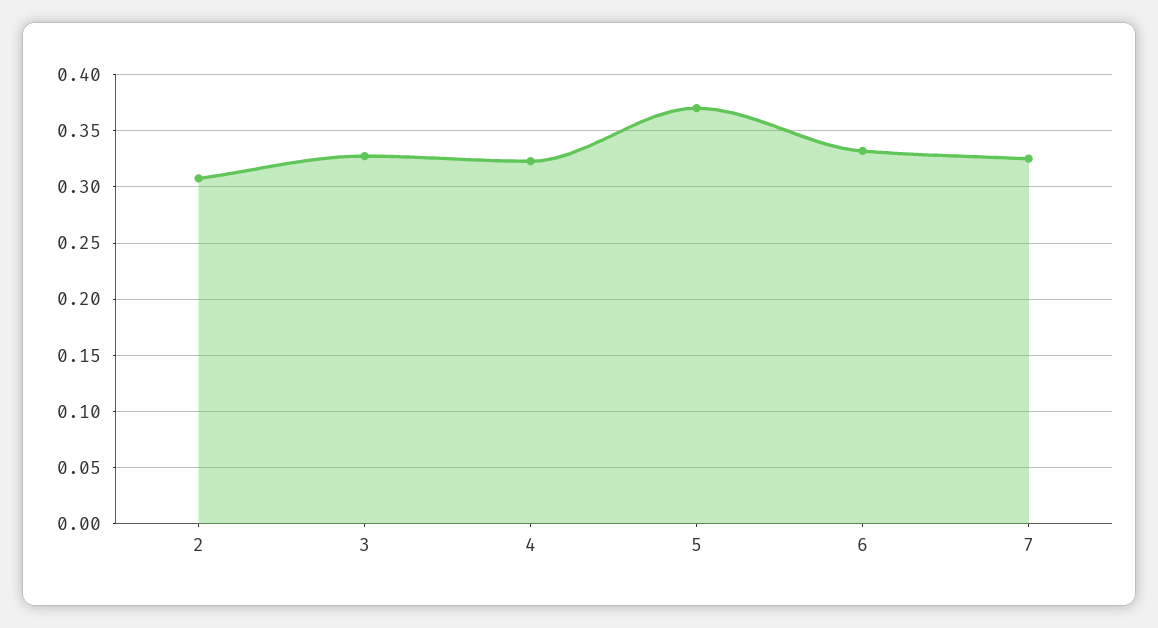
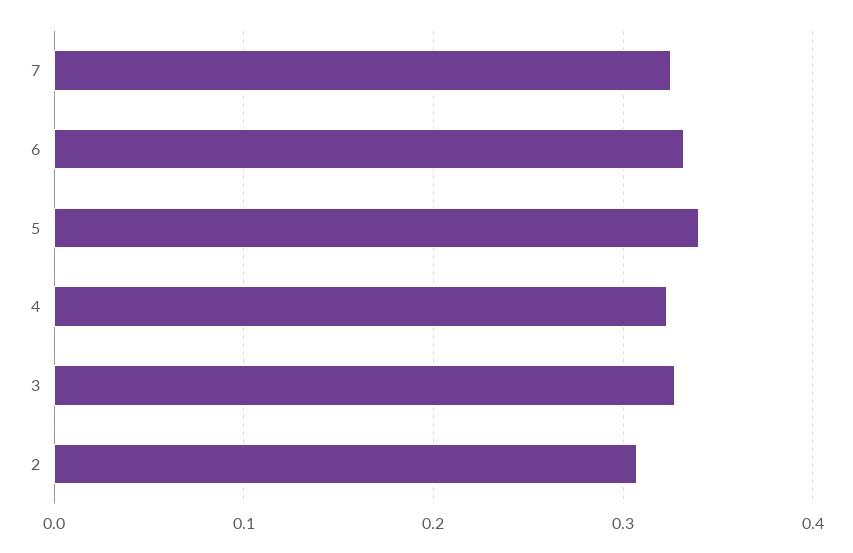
  {
    "2": 0.31,
    "3": 0.33,
    "4": 0.32,
-   "5": 0.37,
+   "5": 0.34,
    "6": 0.33,
    "7": 0.33
  }

